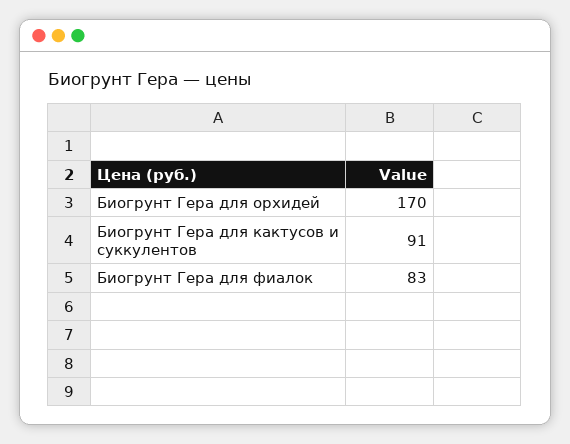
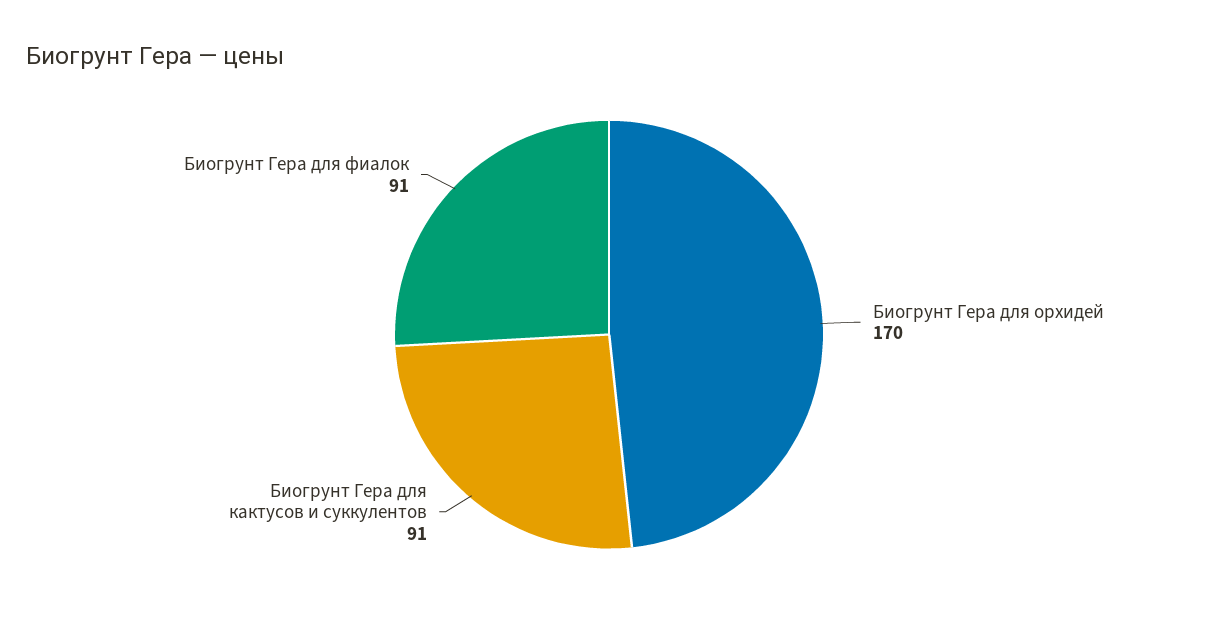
  {
    "Биогрунт Гера для орхидей": 170,
    "Биогрунт Гера для кактусов и суккулентов": 91,
-   "Биогрунт Гера для фиалок": 83
+   "Биогрунт Гера для фиалок": 91
  }

